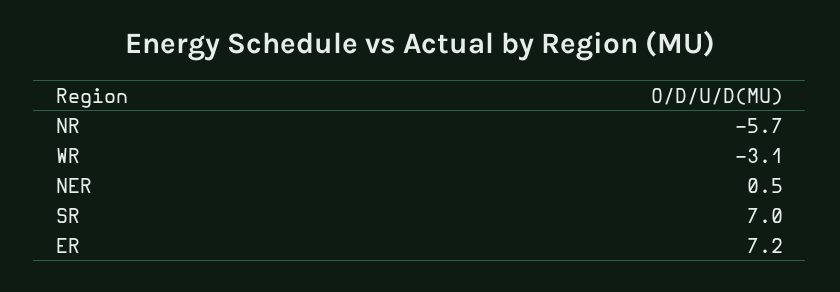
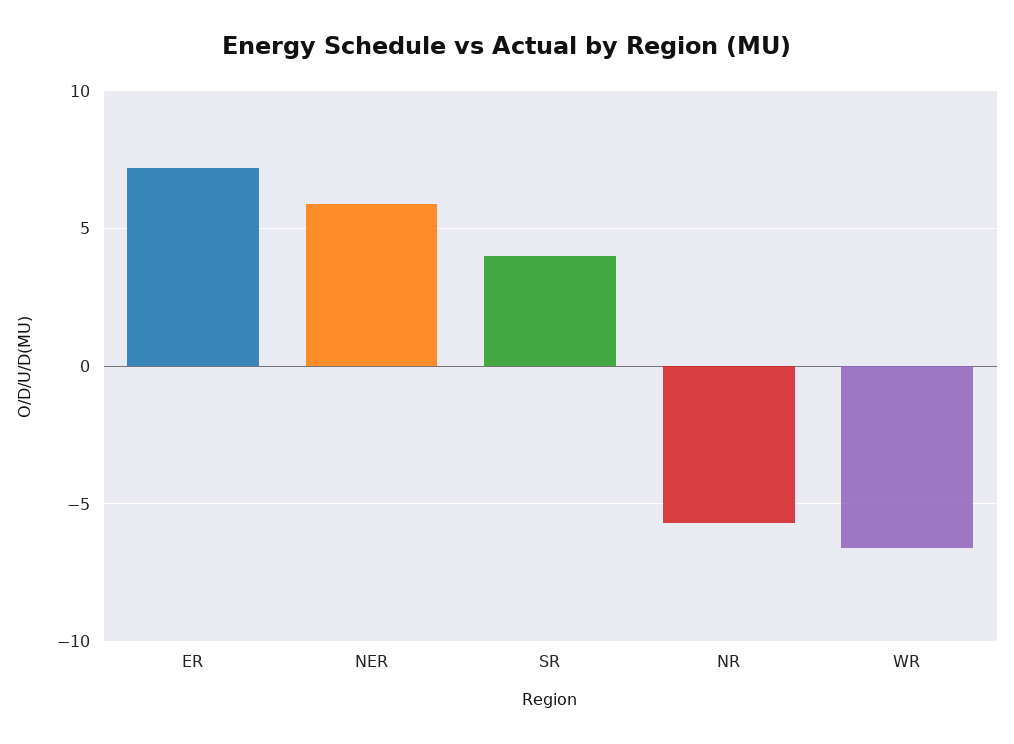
  {
    "NR": -5.7,
-   "WR": -3.1,
+   "WR": -6.5,
-   "NER": 0.5,
+   "NER": 6,
-   "SR": 7,
+   "SR": 4,
    "ER": 7.2
  }

